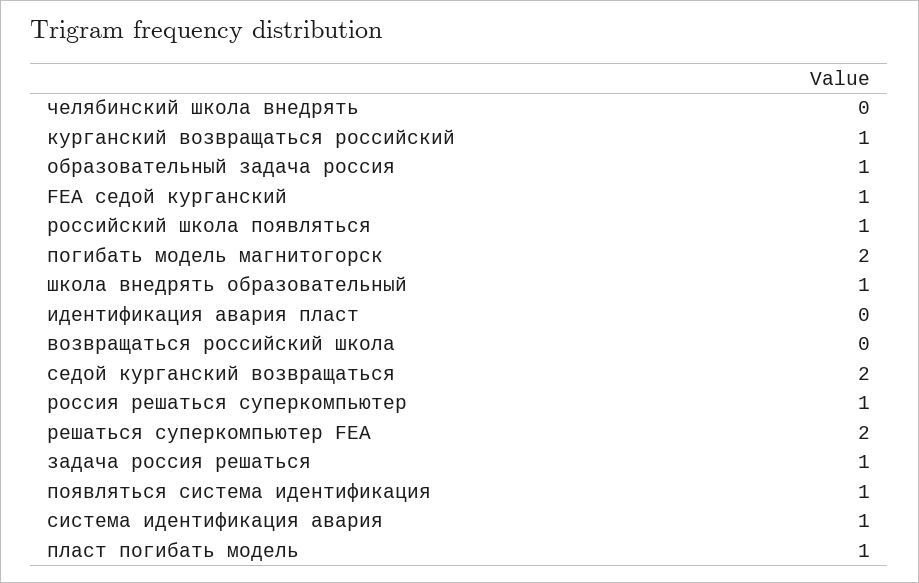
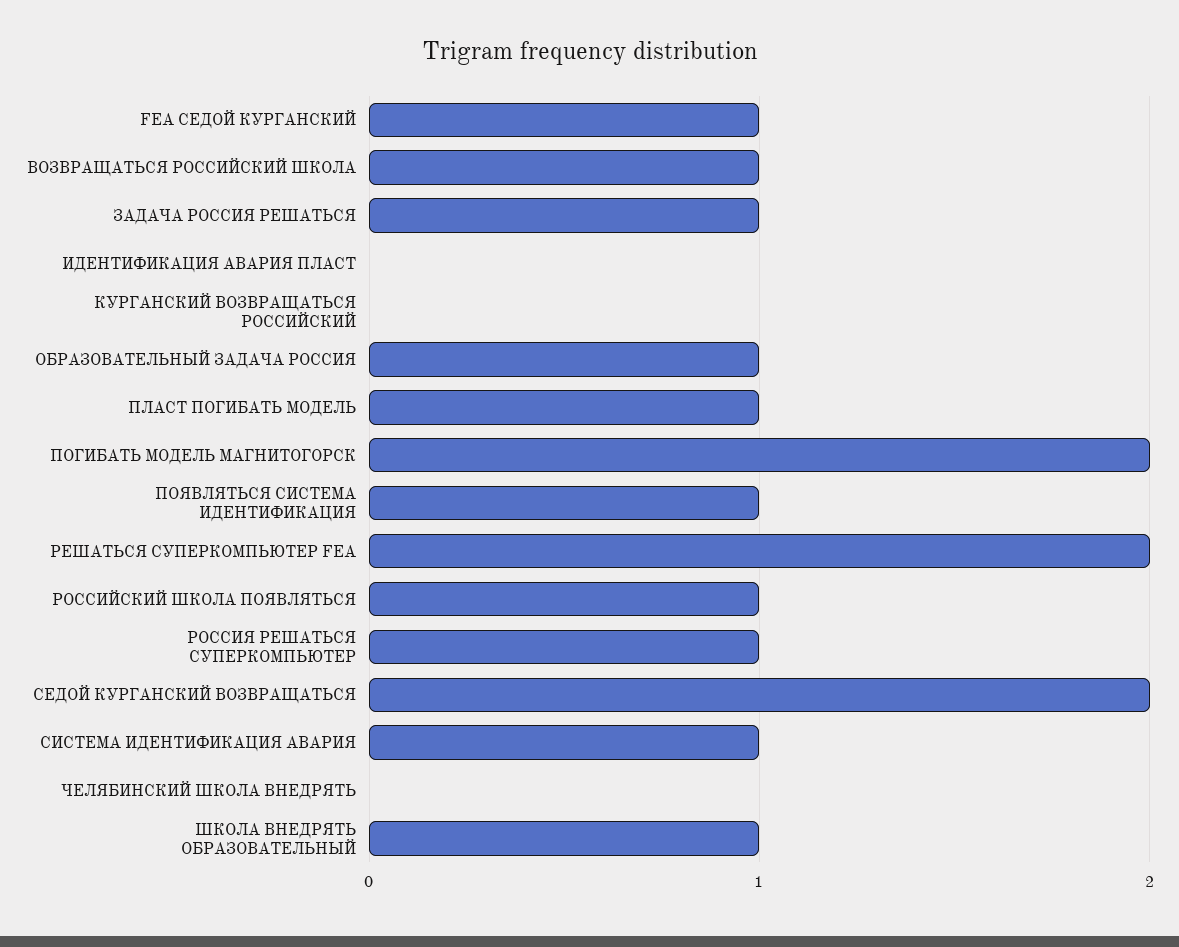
  {
    "челябинский школа внедрять": 0,
-   "курганский возвращаться российский": 1,
+   "курганский возвращаться российский": 0,
    "образовательный задача россия": 1,
    "FEA седой курганский": 1,
    "российский школа появляться": 1,
    "погибать модель магнитогорск": 2,
    "школа внедрять образовательный": 1,
    "идентификация авария пласт": 0,
-   "возвращаться российский школа": 0,
+   "возвращаться российский школа": 1,
    "седой курганский возвращаться": 2,
    "россия решаться суперкомпьютер": 1,
    "решаться суперкомпьютер FEA": 2,
    "задача россия решаться": 1,
    "появляться система идентификация": 1,
    "система идентификация авария": 1,
    "пласт погибать модель": 1
  }

